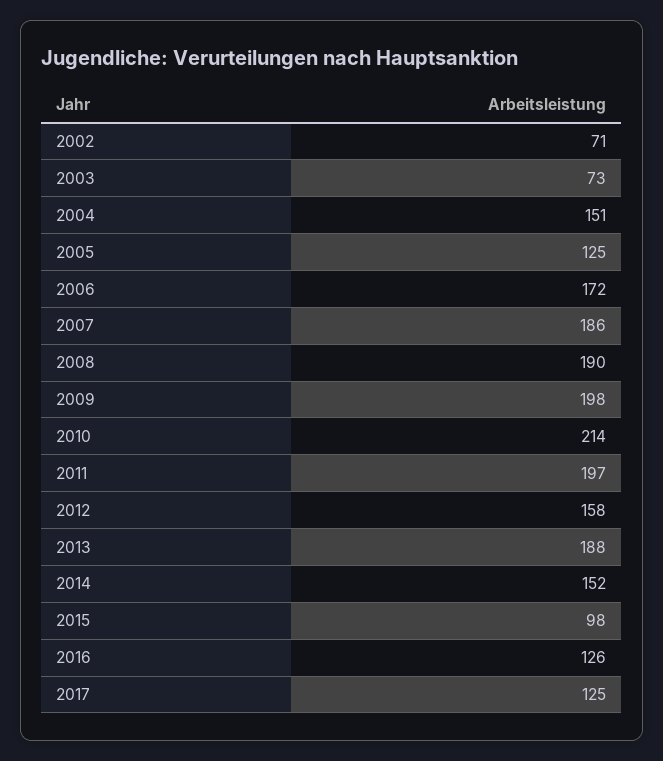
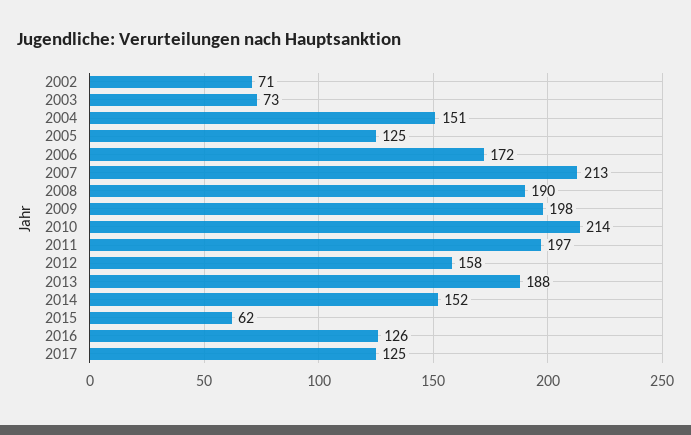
  {
    "2002": 71,
    "2003": 73,
    "2004": 151,
    "2005": 125,
    "2006": 172,
-   "2007": 186,
+   "2007": 213,
    "2008": 190,
    "2009": 198,
    "2010": 214,
    "2011": 197,
    "2012": 158,
    "2013": 188,
    "2014": 152,
-   "2015": 98,
+   "2015": 62,
    "2016": 126,
    "2017": 125
  }

